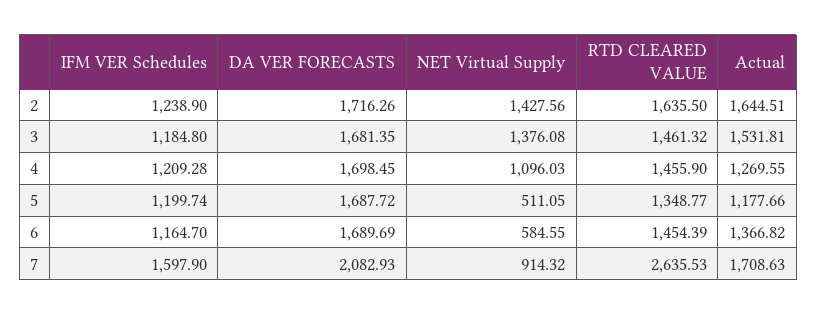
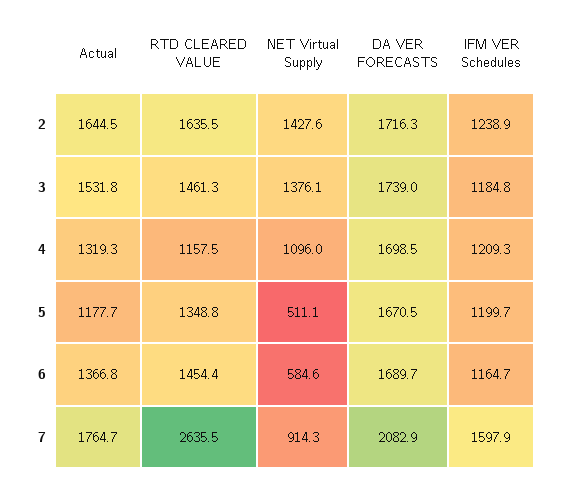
  {
    "IFM VER Schedules": {
      "2": 1238.9,
      "3": 1184.8,
      "4": 1209.28,
      "5": 1199.74,
      "6": 1164.7,
      "7": 1597.9
    },
    "DA VER FORECASTS": {
      "2": 1716.26,
-     "3": 1681.35,
+     "3": 1739,
      "4": 1698.45,
-     "5": 1687.72,
+     "5": 1670.5,
      "6": 1689.69,
      "7": 2082.93
    },
    "NET Virtual Supply": {
      "2": 1427.56,
      "3": 1376.08,
      "4": 1096.03,
      "5": 511.05,
      "6": 584.55,
      "7": 914.32
    },
    "RTD CLEARED VALUE": {
      "2": 1635.5,
      "3": 1461.32,
-     "4": 1455.9,
+     "4": 1157.5,
      "5": 1348.77,
      "6": 1454.39,
      "7": 2635.53
    },
    "Actual": {
      "2": 1644.51,
      "3": 1531.81,
-     "4": 1269.55,
+     "4": 1319.3,
      "5": 1177.66,
      "6": 1366.82,
-     "7": 1708.63
+     "7": 1764.7
    }
  }

